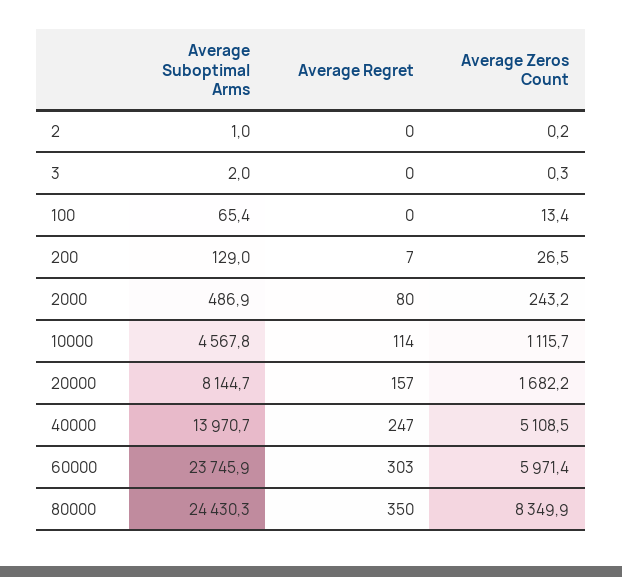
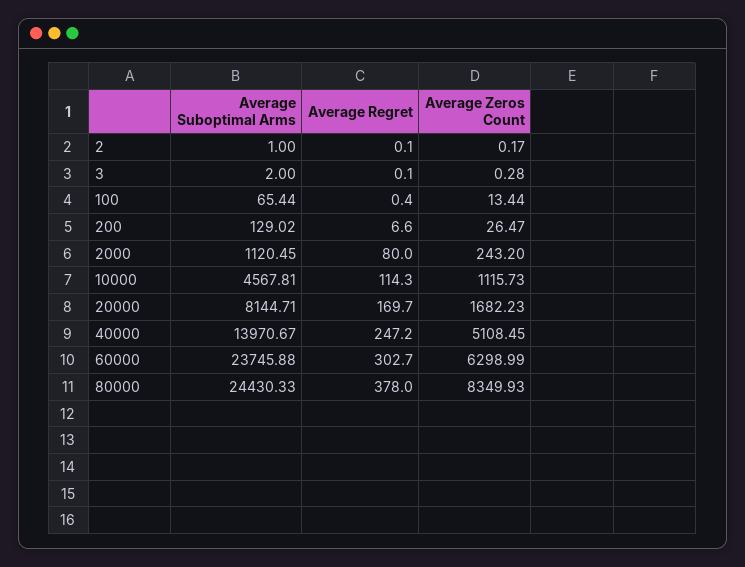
  {
    "Average Suboptimal Arms": {
      "2": 1,
      "3": 2,
      "100": 65.44,
      "200": 129.02,
-     "2000": 486.9,
+     "2000": 1120.45,
      "10000": 4567.81,
      "20000": 8144.71,
      "40000": 13970.67,
      "60000": 23745.88,
      "80000": 24430.33
    },
    "Average Regret": {
      "2": 0.1,
      "3": 0.1,
      "100": 0.4,
      "200": 6.6,
      "2000": 80,
      "10000": 114.3,
-     "20000": 157,
+     "20000": 169.7,
      "40000": 247.2,
      "60000": 302.7,
-     "80000": 350
+     "80000": 378
    },
    "Average Zeros Count": {
      "2": 0.17,
      "3": 0.28,
      "100": 13.44,
      "200": 26.47,
      "2000": 243.2,
      "10000": 1115.73,
      "20000": 1682.23,
      "40000": 5108.45,
-     "60000": 5971.4,
+     "60000": 6298.99,
      "80000": 8349.93
    }
  }

